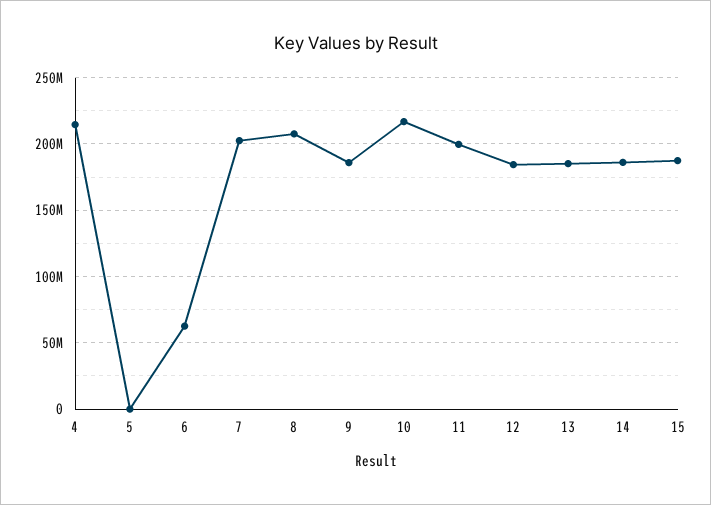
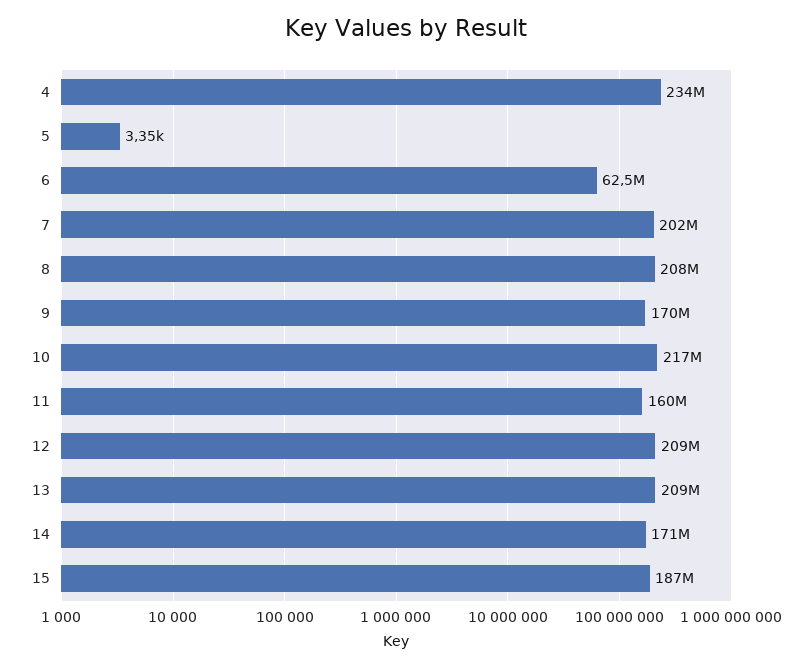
  {
-   "4": 215000000,
+   "4": 234000000,
    "5": 3350,
    "6": 62500000,
    "7": 202000000,
    "8": 208000000,
-   "9": 185000000,
+   "9": 170000000,
    "10": 217000000,
-   "11": 200000000,
+   "11": 160000000,
-   "12": 185000000,
+   "12": 209000000,
-   "13": 185000000,
+   "13": 209000000,
-   "14": 185000000,
+   "14": 171000000,
    "15": 187000000
  }

